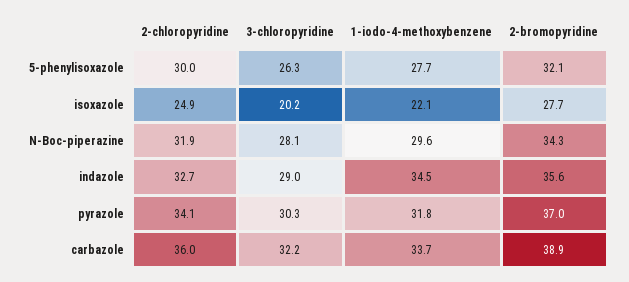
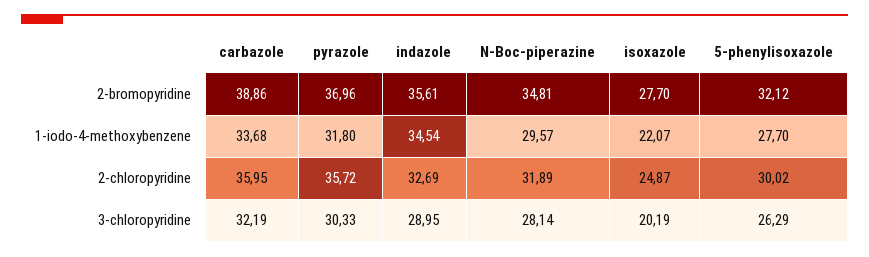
  {
    "2-chloropyridine": {
      "5-phenylisoxazole": 30.02,
      "isoxazole": 24.87,
      "N-Boc-piperazine": 31.89,
      "indazole": 32.69,
-     "pyrazole": 34.1,
+     "pyrazole": 35.72,
      "carbazole": 35.95
    },
    "3-chloropyridine": {
      "5-phenylisoxazole": 26.29,
      "isoxazole": 20.19,
      "N-Boc-piperazine": 28.14,
      "indazole": 28.95,
      "pyrazole": 30.33,
      "carbazole": 32.19
    },
    "1-iodo-4-methoxybenzene": {
      "5-phenylisoxazole": 27.7,
      "isoxazole": 22.07,
      "N-Boc-piperazine": 29.57,
      "indazole": 34.54,
      "pyrazole": 31.8,
      "carbazole": 33.68
    },
    "2-bromopyridine": {
      "5-phenylisoxazole": 32.12,
      "isoxazole": 27.7,
-     "N-Boc-piperazine": 34.3,
+     "N-Boc-piperazine": 34.81,
      "indazole": 35.61,
      "pyrazole": 36.96,
      "carbazole": 38.86
    }
  }

